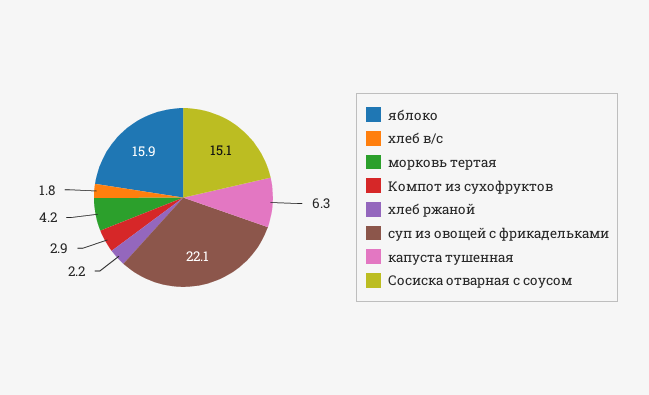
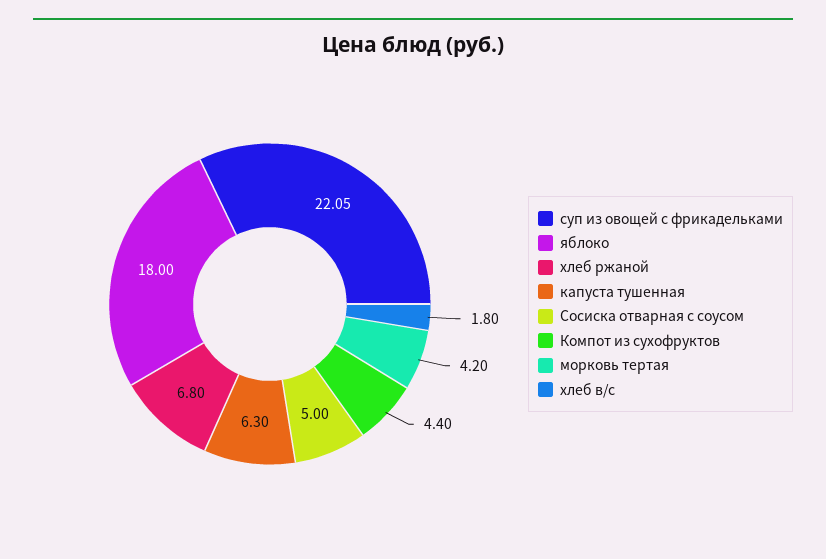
  {
-   "яблоко": 15.9,
+   "яблоко": 18,
    "хлеб в/с": 1.8,
    "морковь тертая": 4.2,
-   "Компот из сухофруктов": 2.9,
+   "Компот из сухофруктов": 4.4,
-   "хлеб ржаной": 2.2,
+   "хлеб ржаной": 6.8,
    "суп из овощей с фрикадельками": 22.05,
    "капуста тушенная": 6.3,
-   "Сосиска отварная с соусом": 15.1
+   "Сосиска отварная с соусом": 5
  }

